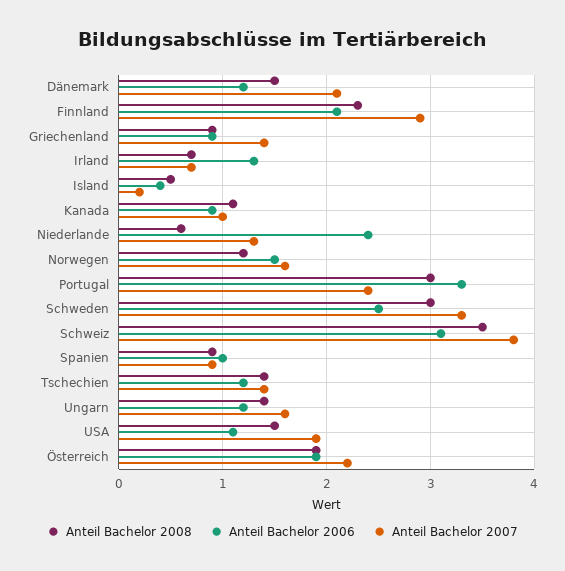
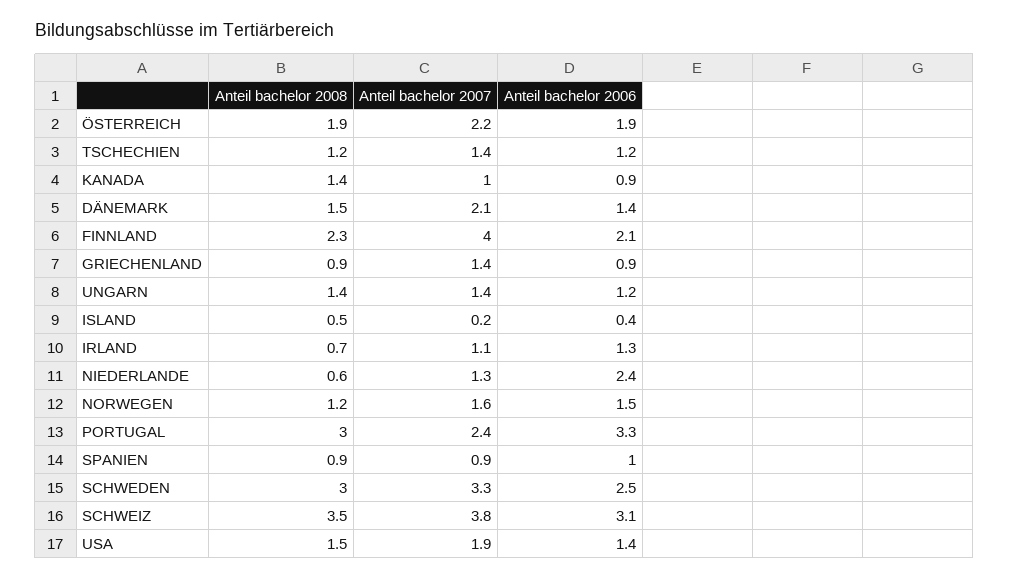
  {
    "Anteil Bachelor 2008": {
      "Dänemark": 1.5,
      "Finnland": 2.3,
      "Griechenland": 0.9,
      "Irland": 0.7,
      "Island": 0.5,
-     "Kanada": 1.1,
+     "Kanada": 1.4,
      "Niederlande": 0.6,
      "Norwegen": 1.2,
      "Portugal": 3,
      "Schweden": 3,
      "Schweiz": 3.5,
      "Spanien": 0.9,
-     "Tschechien": 1.4,
+     "Tschechien": 1.2,
      "Ungarn": 1.4,
      "USA": 1.5,
      "Österreich": 1.9
    },
    "Anteil Bachelor 2006": {
-     "Dänemark": 1.2,
+     "Dänemark": 1.4,
      "Finnland": 2.1,
      "Griechenland": 0.9,
      "Irland": 1.3,
      "Island": 0.4,
      "Kanada": 0.9,
      "Niederlande": 2.4,
      "Norwegen": 1.5,
      "Portugal": 3.3,
      "Schweden": 2.5,
      "Schweiz": 3.1,
      "Spanien": 1,
      "Tschechien": 1.2,
      "Ungarn": 1.2,
-     "USA": 1.1,
+     "USA": 1.4,
      "Österreich": 1.9
    },
    "Anteil Bachelor 2007": {
      "Dänemark": 2.1,
-     "Finnland": 2.9,
+     "Finnland": 4,
      "Griechenland": 1.4,
-     "Irland": 0.7,
+     "Irland": 1.1,
      "Island": 0.2,
      "Kanada": 1,
      "Niederlande": 1.3,
      "Norwegen": 1.6,
      "Portugal": 2.4,
      "Schweden": 3.3,
      "Schweiz": 3.8,
      "Spanien": 0.9,
      "Tschechien": 1.4,
-     "Ungarn": 1.6,
+     "Ungarn": 1.4,
      "USA": 1.9,
      "Österreich": 2.2
    }
  }

